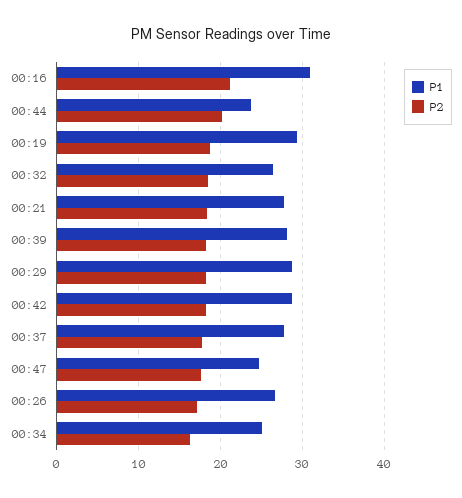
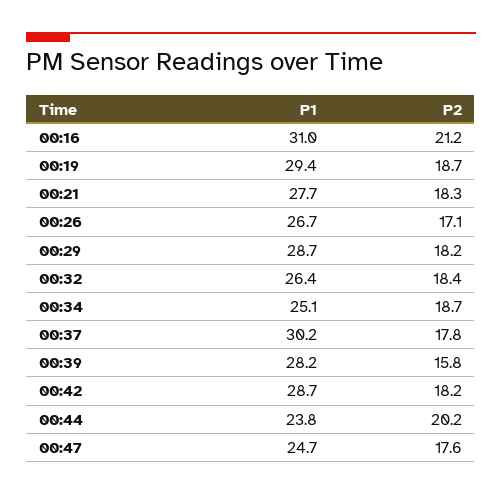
  {
    "P1": {
      "00:16": 31,
      "00:44": 23.8,
      "00:19": 29.4,
      "00:32": 26.4,
      "00:21": 27.7,
      "00:39": 28.2,
      "00:29": 28.7,
      "00:42": 28.7,
-     "00:37": 28,
+     "00:37": 30.2,
      "00:47": 24.7,
      "00:26": 26.7,
      "00:34": 25.1
    },
    "P2": {
      "00:16": 21.2,
      "00:44": 20.2,
      "00:19": 18.7,
      "00:32": 18.4,
      "00:21": 18.3,
-     "00:39": 18,
+     "00:39": 15.8,
      "00:29": 18.2,
      "00:42": 18.2,
      "00:37": 17.8,
      "00:47": 17.6,
      "00:26": 17.1,
-     "00:34": 16
+     "00:34": 18.7
    }
  }

